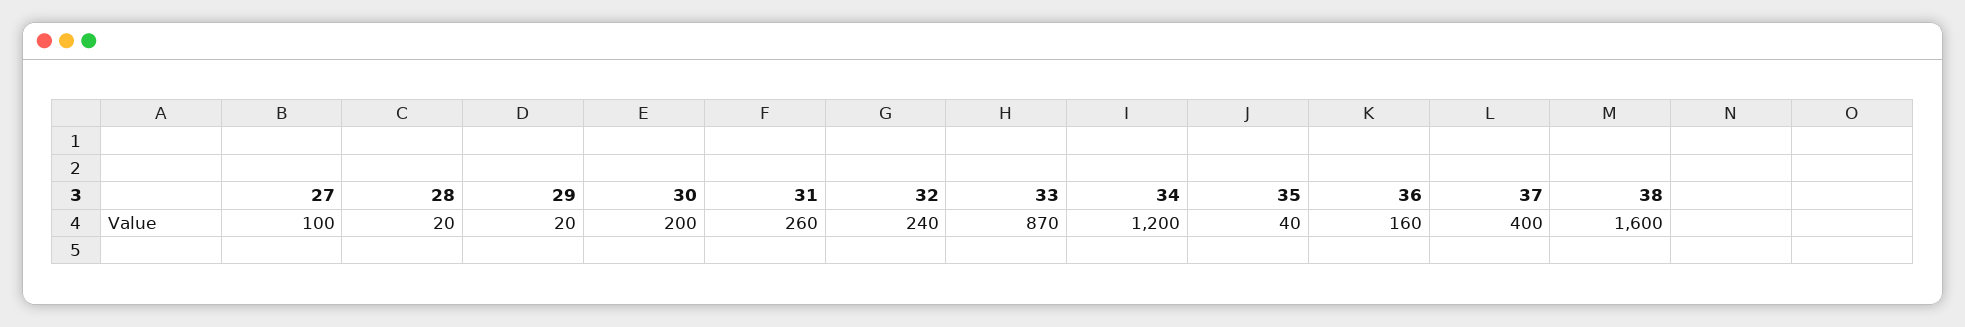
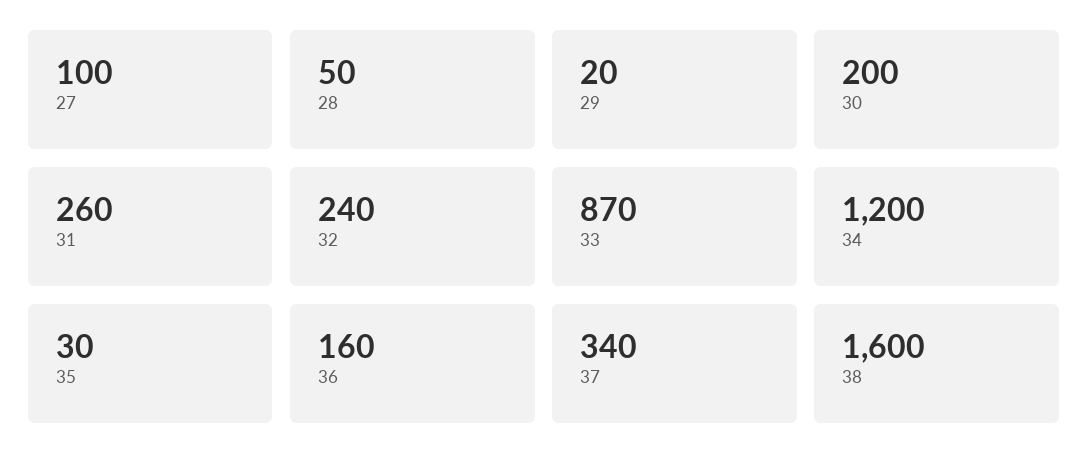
  {
    "27": 100,
-   "28": 20,
+   "28": 50,
    "29": 20,
    "30": 200,
    "31": 260,
    "32": 240,
    "33": 870,
    "34": 1200,
-   "35": 40,
+   "35": 30,
    "36": 160,
-   "37": 400,
+   "37": 340,
    "38": 1600
  }

